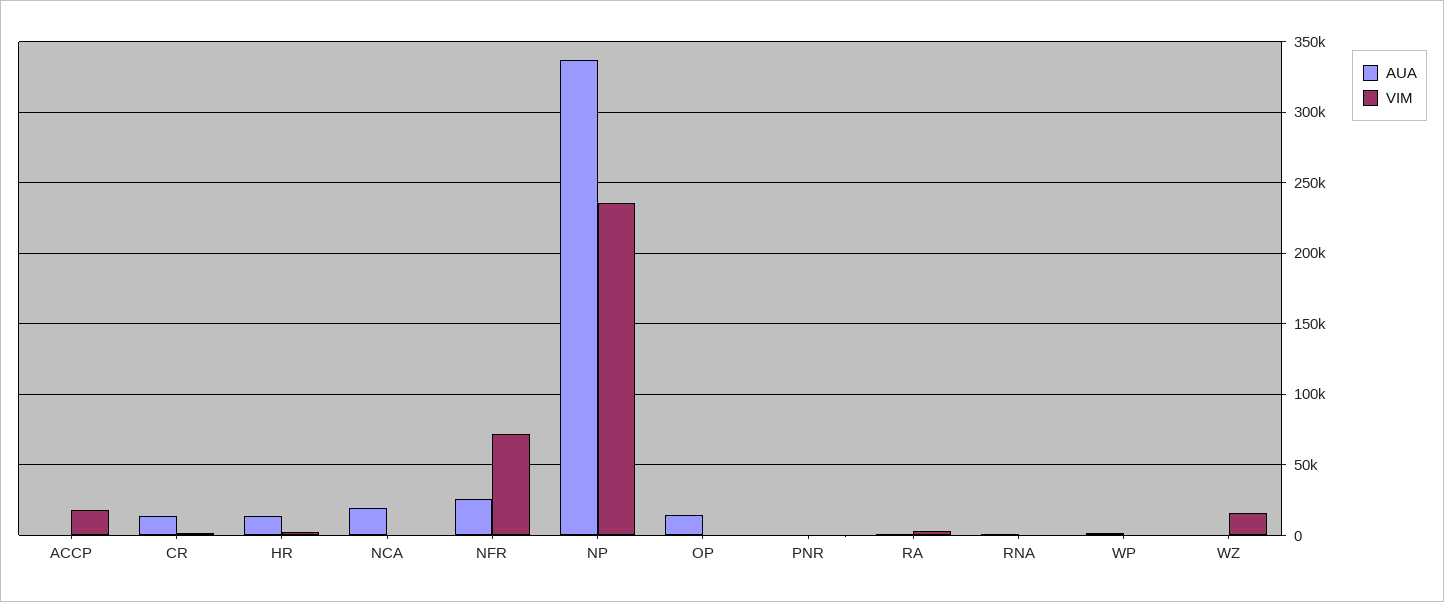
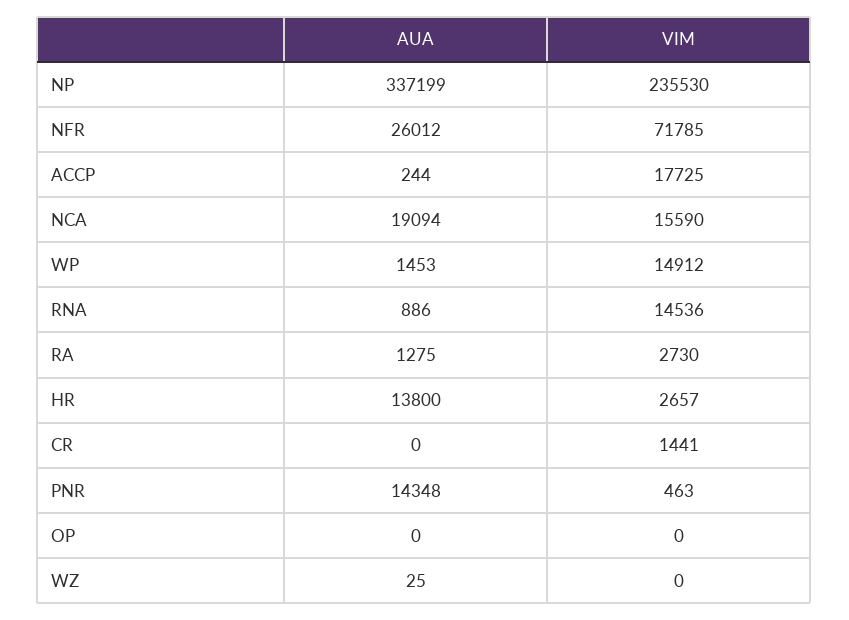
  {
    "AUA": {
      "ACCP": 244,
-     "CR": 15000,
+     "CR": 0,
      "HR": 13800,
      "NCA": 19094,
      "NFR": 26012,
      "NP": 337199,
-     "OP": 15000,
+     "OP": 0,
-     "PNR": 0,
+     "PNR": 14348,
      "RA": 1275,
      "RNA": 886,
      "WP": 1453,
      "WZ": 25
    },
    "VIM": {
      "ACCP": 17725,
      "CR": 1441,
      "HR": 2657,
-     "NCA": 0,
+     "NCA": 15590,
      "NFR": 71785,
      "NP": 235530,
      "OP": 0,
      "PNR": 463,
      "RA": 2730,
-     "RNA": 0,
+     "RNA": 14536,
-     "WP": 0,
+     "WP": 14912,
-     "WZ": 15000
+     "WZ": 0
    }
  }

